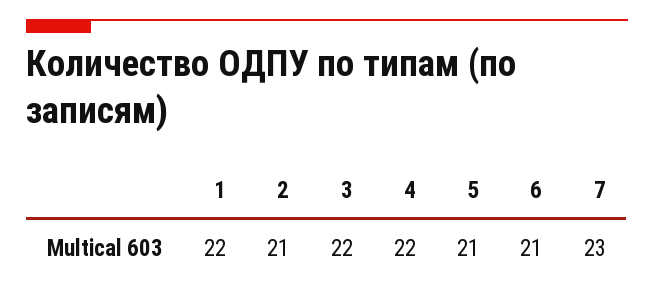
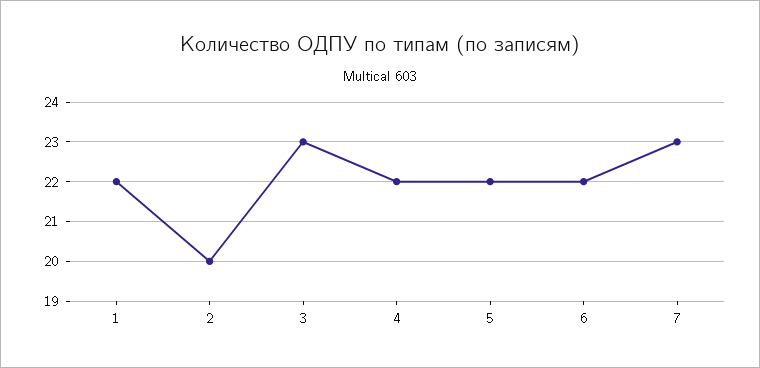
  {
    "1": 22,
-   "2": 21,
+   "2": 20,
-   "3": 22,
+   "3": 23,
    "4": 22,
-   "5": 21,
+   "5": 22,
-   "6": 21,
+   "6": 22,
    "7": 23
  }

